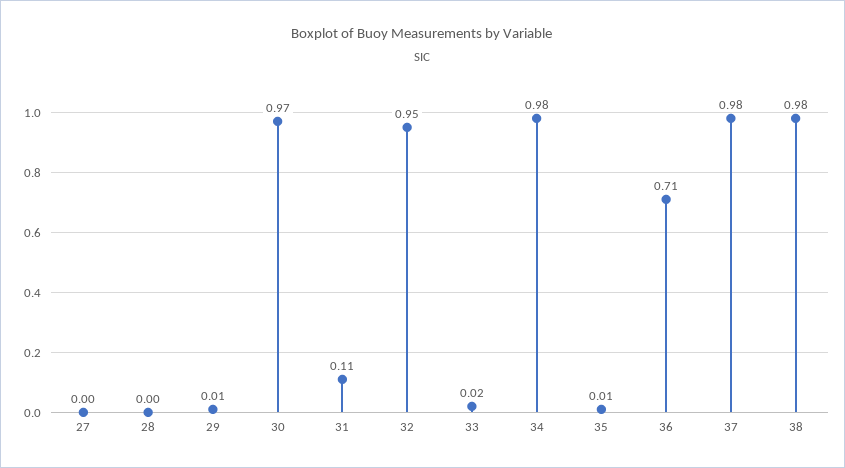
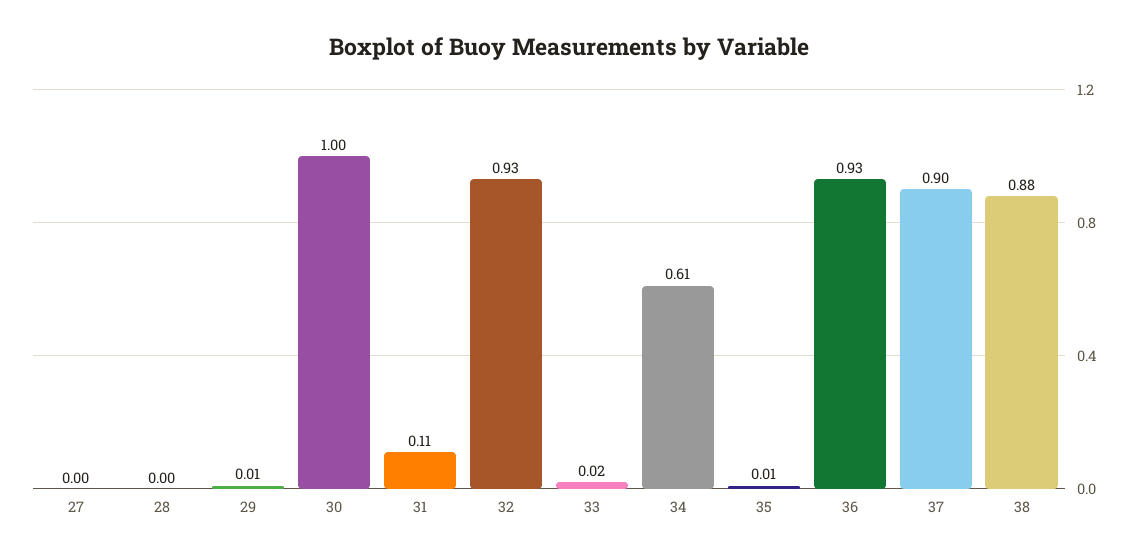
  {
    "27": 0,
    "28": 0,
    "29": 0.01,
-   "30": 0.97,
+   "30": 1,
    "31": 0.11,
-   "32": 0.95,
+   "32": 0.93,
    "33": 0.02,
-   "34": 0.98,
+   "34": 0.61,
    "35": 0.01,
-   "36": 0.71,
+   "36": 0.93,
-   "37": 0.98,
+   "37": 0.9,
-   "38": 0.98
+   "38": 0.88
  }

